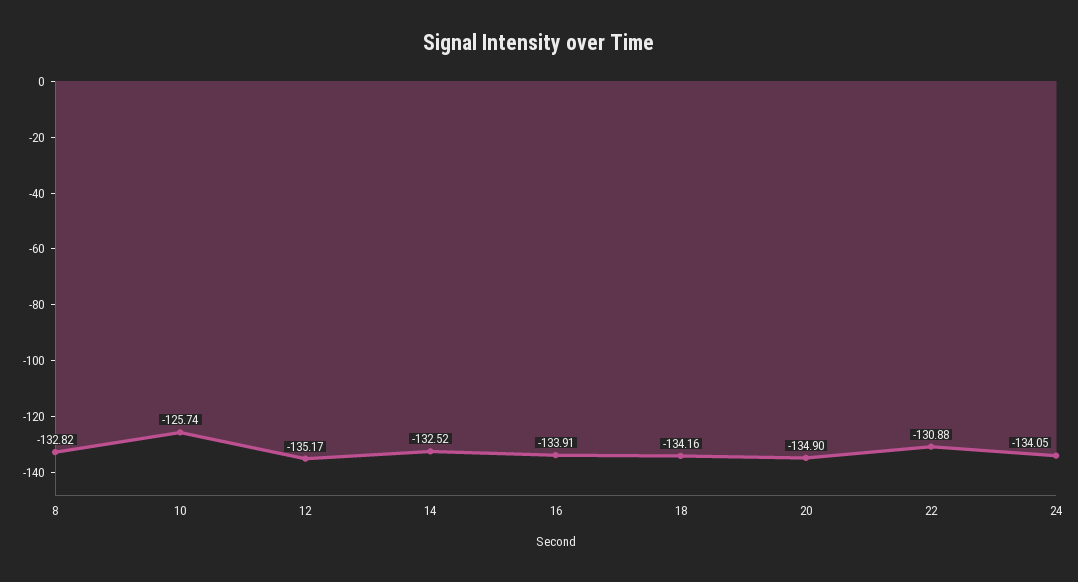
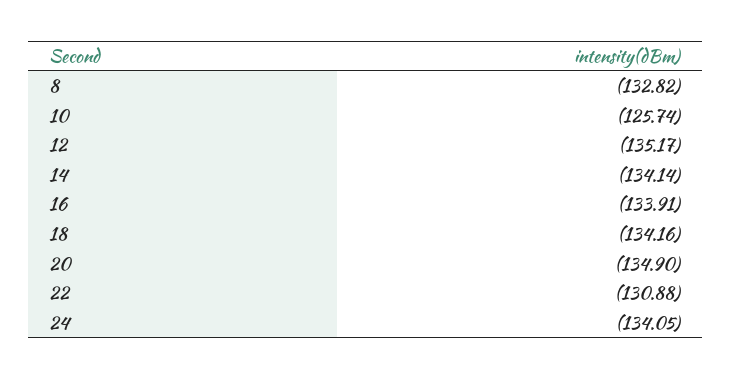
  {
    "8": -132.82,
    "10": -125.74,
    "12": -135.17,
-   "14": -132.52,
+   "14": -134.14,
    "16": -133.91,
    "18": -134.16,
    "20": -134.9,
    "22": -130.88,
    "24": -134.05
  }

